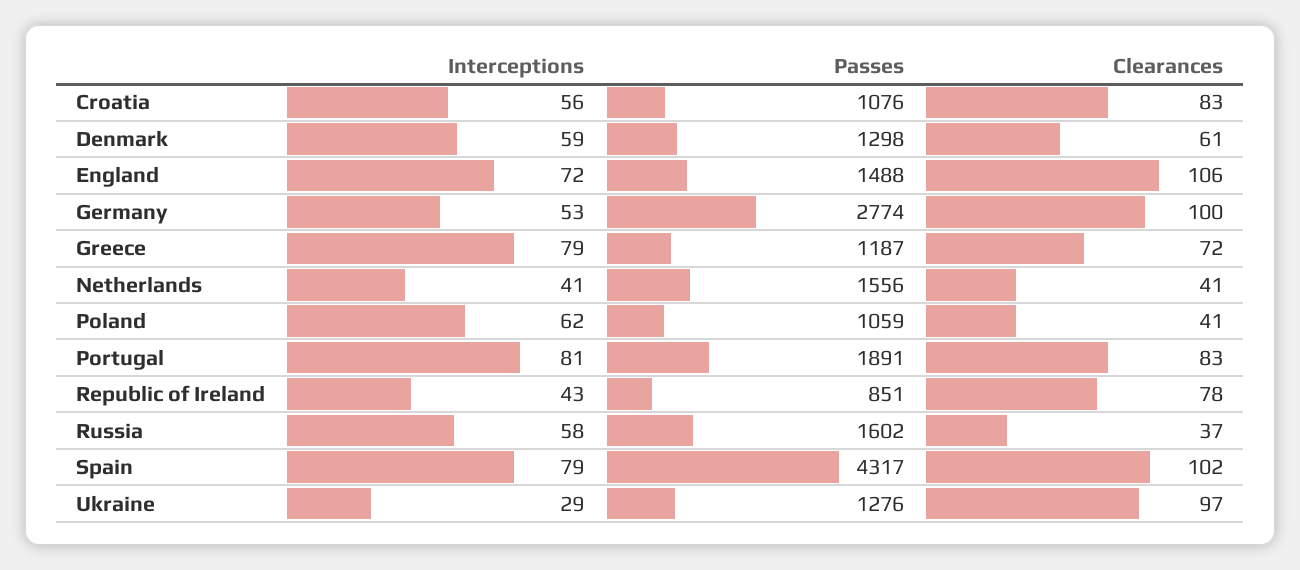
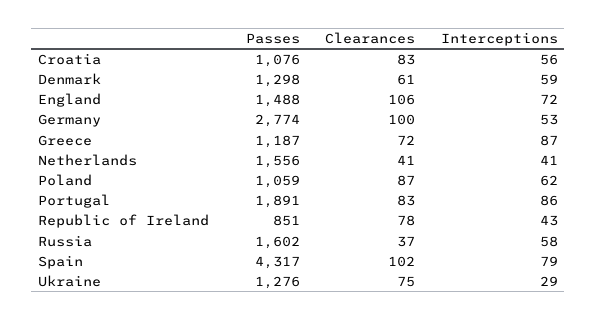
  {
    "Interceptions": {
      "Croatia": 56,
      "Denmark": 59,
      "England": 72,
      "Germany": 53,
-     "Greece": 79,
+     "Greece": 87,
      "Netherlands": 41,
      "Poland": 62,
-     "Portugal": 81,
+     "Portugal": 86,
      "Republic of Ireland": 43,
      "Russia": 58,
      "Spain": 79,
      "Ukraine": 29
    },
    "Passes": {
      "Croatia": 1076,
      "Denmark": 1298,
      "England": 1488,
      "Germany": 2774,
      "Greece": 1187,
      "Netherlands": 1556,
      "Poland": 1059,
      "Portugal": 1891,
      "Republic of Ireland": 851,
      "Russia": 1602,
      "Spain": 4317,
      "Ukraine": 1276
    },
    "Clearances": {
      "Croatia": 83,
      "Denmark": 61,
      "England": 106,
      "Germany": 100,
      "Greece": 72,
      "Netherlands": 41,
-     "Poland": 41,
+     "Poland": 87,
      "Portugal": 83,
      "Republic of Ireland": 78,
      "Russia": 37,
      "Spain": 102,
-     "Ukraine": 97
+     "Ukraine": 75
    }
  }

